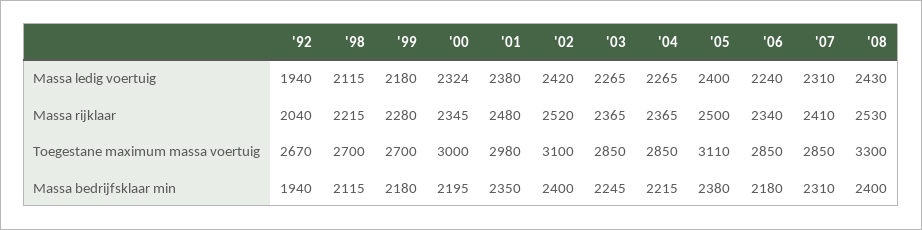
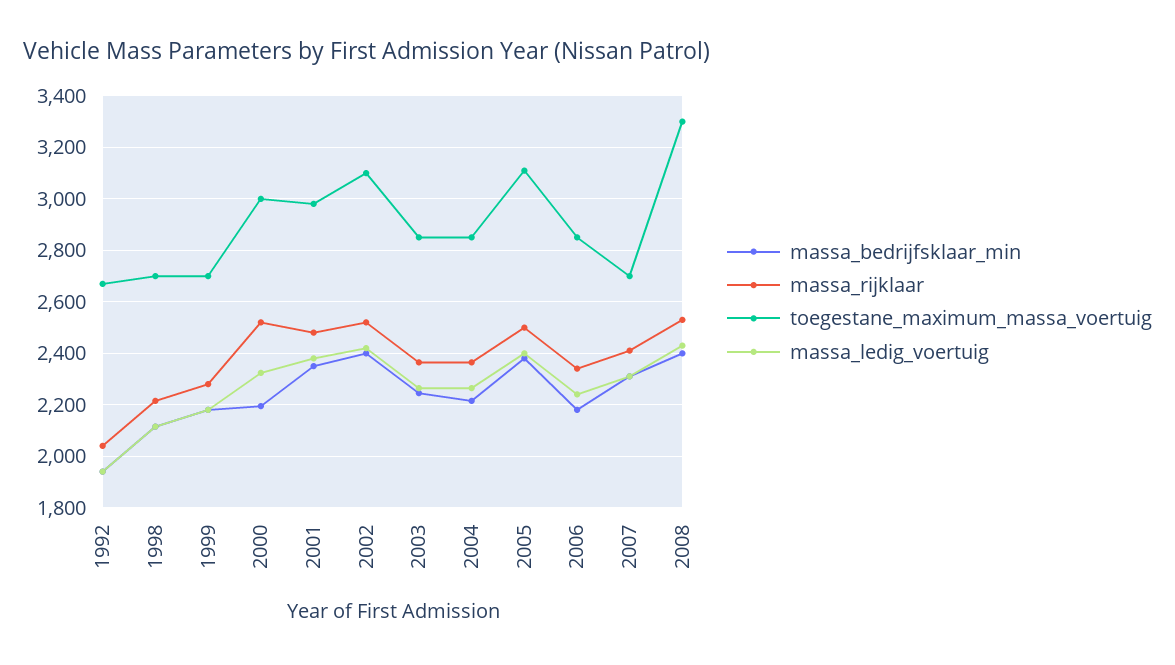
  {
    "Massa ledig voertuig": {
      "'92": 1940,
      "'98": 2115,
      "'99": 2180,
      "'00": 2324,
      "'01": 2380,
      "'02": 2420,
      "'03": 2265,
      "'04": 2265,
      "'05": 2400,
      "'06": 2240,
      "'07": 2310,
      "'08": 2430
    },
    "Massa rijklaar": {
      "'92": 2040,
      "'98": 2215,
      "'99": 2280,
-     "'00": 2345,
+     "'00": 2525,
      "'01": 2480,
      "'02": 2520,
      "'03": 2365,
      "'04": 2365,
      "'05": 2500,
      "'06": 2340,
      "'07": 2410,
      "'08": 2530
    },
    "Toegestane maximum massa voertuig": {
      "'92": 2670,
      "'98": 2700,
      "'99": 2700,
      "'00": 3000,
      "'01": 2980,
      "'02": 3100,
      "'03": 2850,
      "'04": 2850,
      "'05": 3110,
      "'06": 2850,
-     "'07": 2850,
+     "'07": 2700,
      "'08": 3300
    },
    "Massa bedrijfsklaar min": {
      "'92": 1940,
      "'98": 2115,
      "'99": 2180,
      "'00": 2195,
      "'01": 2350,
      "'02": 2400,
      "'03": 2245,
      "'04": 2215,
      "'05": 2380,
      "'06": 2180,
      "'07": 2310,
      "'08": 2400
    }
  }

